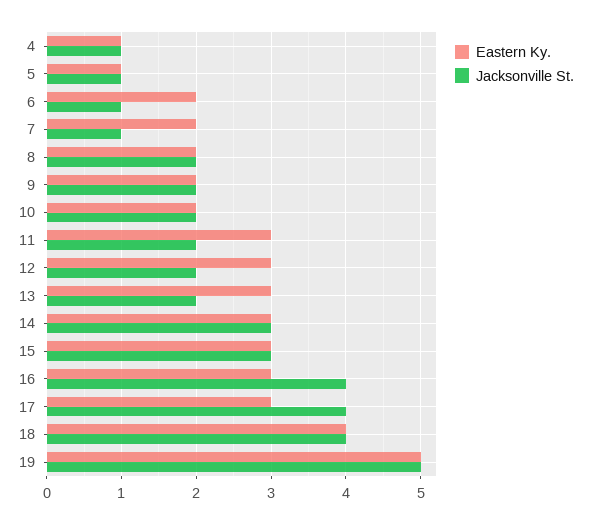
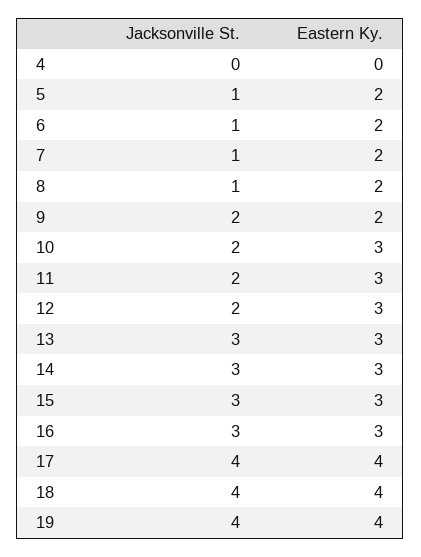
  {
    "Eastern Ky.": {
-     "4": 1,
+     "4": 0,
-     "5": 1,
+     "5": 2,
      "6": 2,
      "7": 2,
      "8": 2,
      "9": 2,
-     "10": 2,
+     "10": 3,
      "11": 3,
      "12": 3,
      "13": 3,
      "14": 3,
      "15": 3,
      "16": 3,
-     "17": 3,
+     "17": 4,
      "18": 4,
-     "19": 5
+     "19": 4
    },
    "Jacksonville St.": {
-     "4": 1,
+     "4": 0,
      "5": 1,
      "6": 1,
      "7": 1,
-     "8": 2,
+     "8": 1,
      "9": 2,
      "10": 2,
      "11": 2,
      "12": 2,
-     "13": 2,
+     "13": 3,
      "14": 3,
      "15": 3,
-     "16": 4,
+     "16": 3,
      "17": 4,
      "18": 4,
-     "19": 5
+     "19": 4
    }
  }

